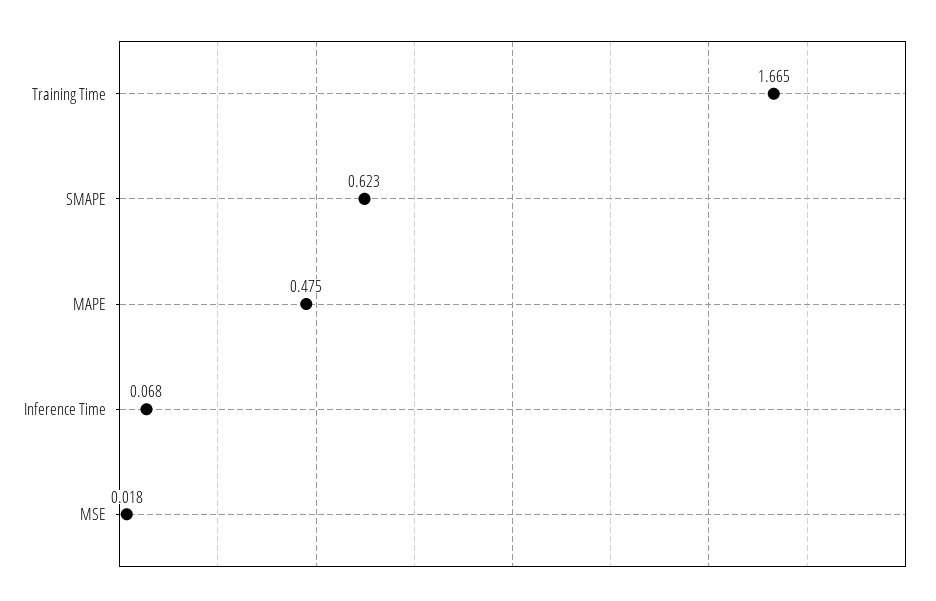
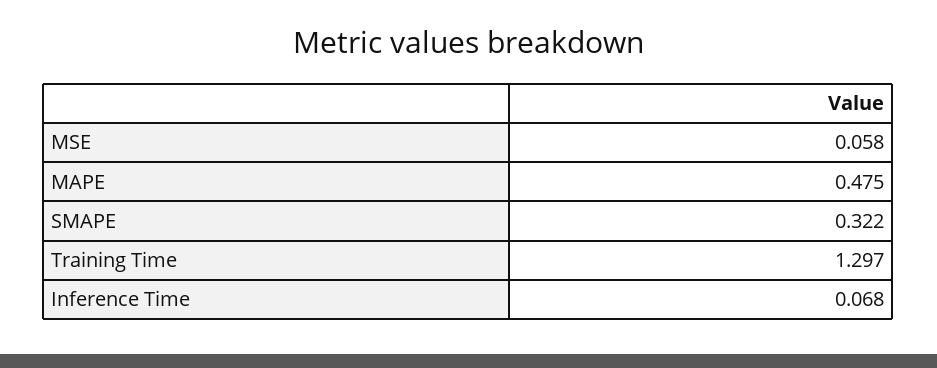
  {
-   "Training Time": 1.665,
+   "Training Time": 1.297,
-   "SMAPE": 0.623,
+   "SMAPE": 0.322,
    "MAPE": 0.475,
    "Inference Time": 0.068,
-   "MSE": 0.018
+   "MSE": 0.058
  }

